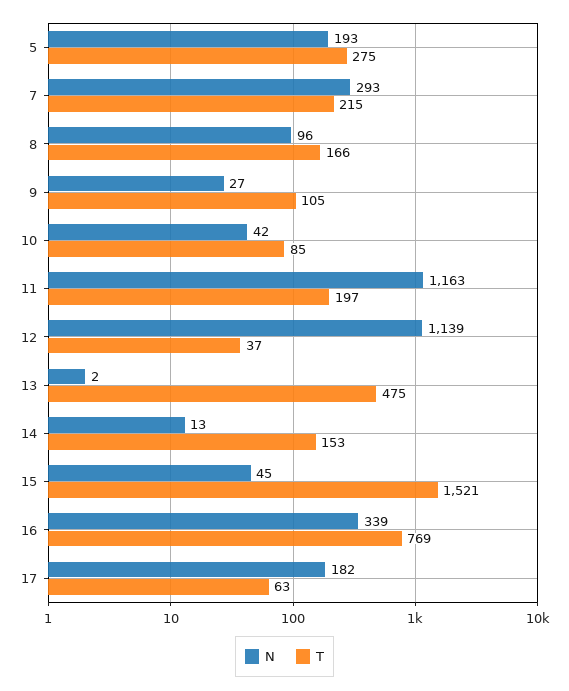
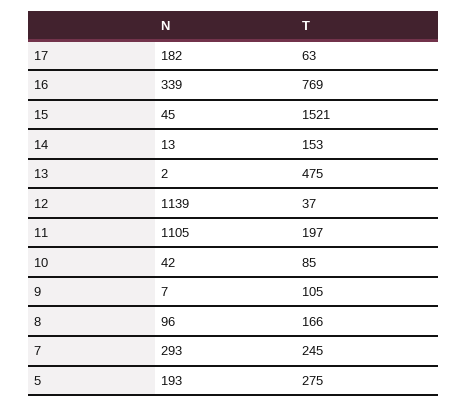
  {
    "N": {
      "5": 193,
      "7": 293,
      "8": 96,
-     "9": 27,
+     "9": 7,
      "10": 42,
-     "11": 1163,
+     "11": 1105,
      "12": 1139,
      "13": 2,
      "14": 13,
      "15": 45,
      "16": 339,
      "17": 182
    },
    "T": {
      "5": 275,
-     "7": 215,
+     "7": 245,
      "8": 166,
      "9": 105,
      "10": 85,
      "11": 197,
      "12": 37,
      "13": 475,
      "14": 153,
      "15": 1521,
      "16": 769,
      "17": 63
    }
  }

